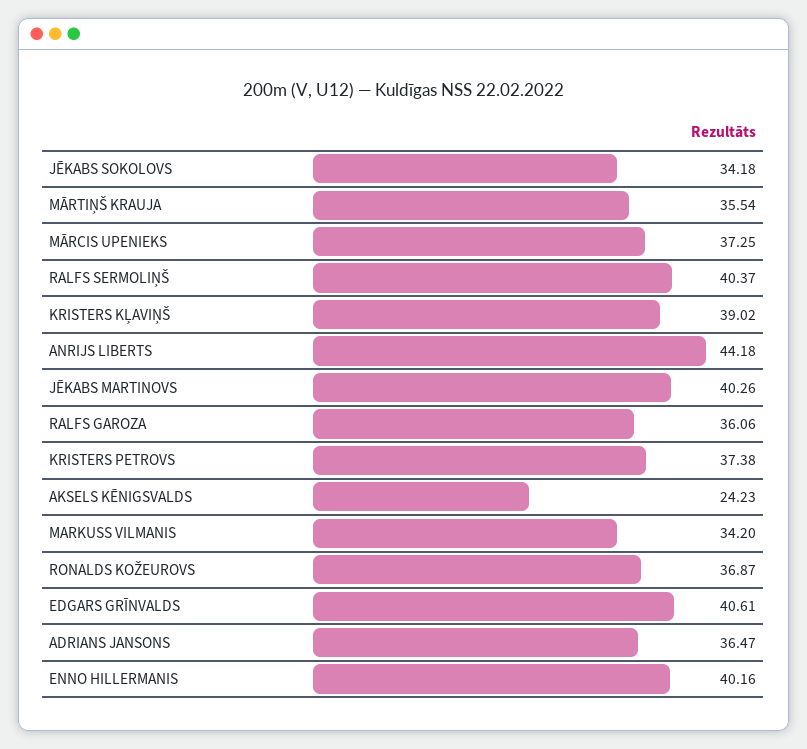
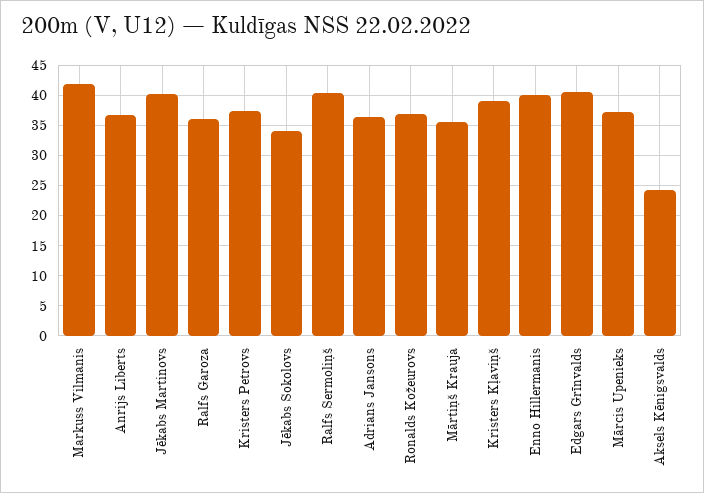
  {
    "JĒKABS SOKOLOVS": 34.18,
    "MĀRTIŅŠ KRAUJA": 35.54,
    "MĀRCIS UPENIEKS": 37.25,
    "RALFS SERMOLIŅŠ": 40.37,
    "KRISTERS KĻAVIŅŠ": 39.02,
-   "ANRIJS LIBERTS": 44.18,
+   "ANRIJS LIBERTS": 37,
    "JĒKABS MARTINOVS": 40.26,
    "RALFS GAROZA": 36.06,
    "KRISTERS PETROVS": 37.38,
    "AKSELS KĒNIGSVALDS": 24.23,
-   "MARKUSS VILMANIS": 34.2,
+   "MARKUSS VILMANIS": 42,
    "RONALDS KOŽEUROVS": 36.87,
    "EDGARS GRĪNVALDS": 40.61,
    "ADRIANS JANSONS": 36.47,
    "ENNO HILLERMANIS": 40.16
  }

